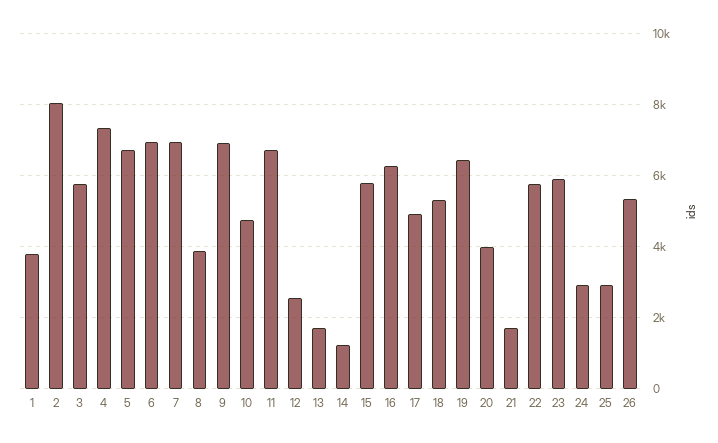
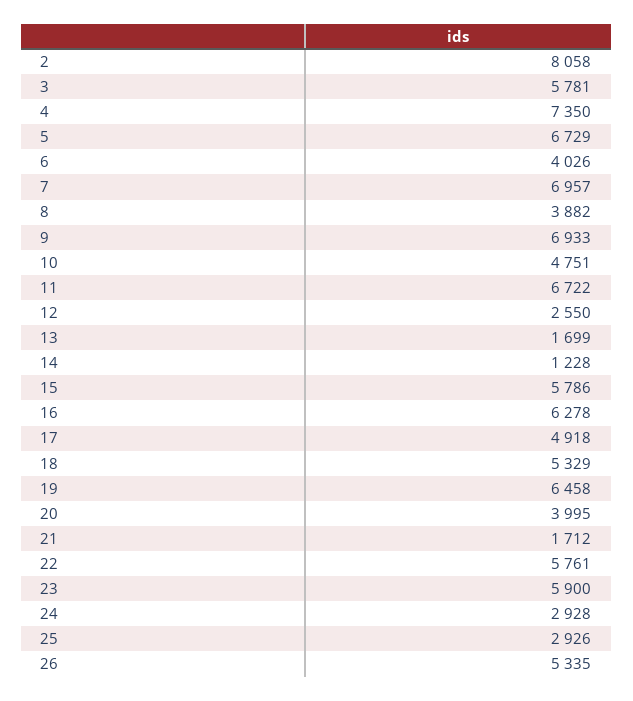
  {
-   "1": 3800,
    "2": 8058,
    "3": 5781,
    "4": 7350,
    "5": 6729,
-   "6": 7000,
+   "6": 4026,
    "7": 6957,
    "8": 3882,
    "9": 6933,
    "10": 4751,
    "11": 6722,
    "12": 2550,
    "13": 1699,
    "14": 1228,
    "15": 5786,
    "16": 6278,
    "17": 4918,
    "18": 5329,
    "19": 6458,
    "20": 3995,
    "21": 1712,
    "22": 5761,
    "23": 5900,
    "24": 2928,
    "25": 2926,
    "26": 5335
  }

